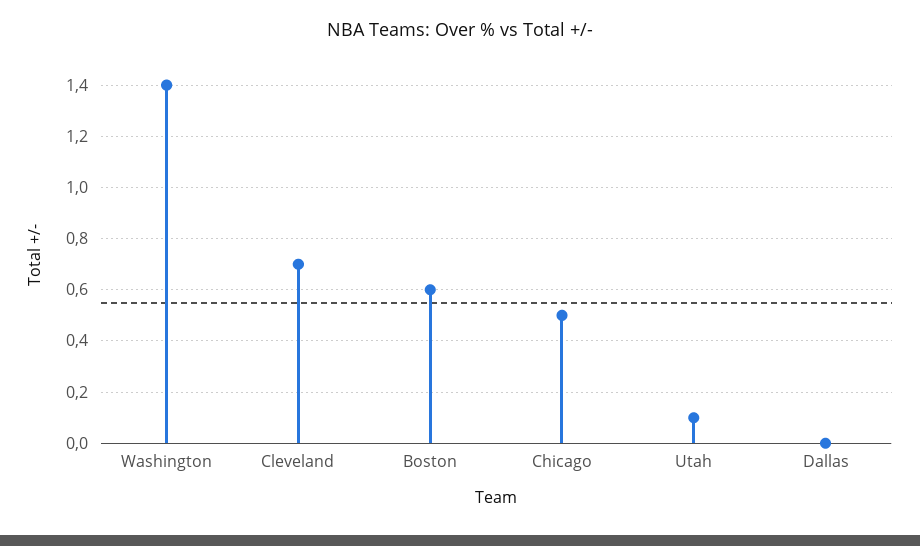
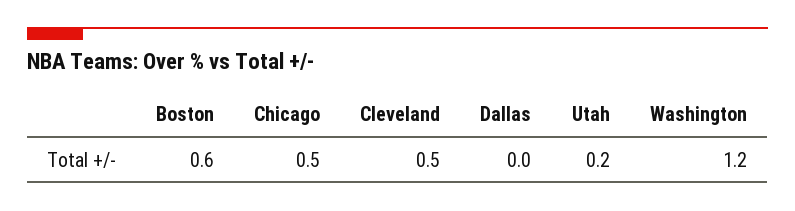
  {
-   "Washington": 1.4,
+   "Washington": 1.2,
-   "Cleveland": 0.7,
+   "Cleveland": 0.5,
    "Boston": 0.6,
    "Chicago": 0.5,
-   "Utah": 0.1,
+   "Utah": 0.2,
    "Dallas": 0
  }

